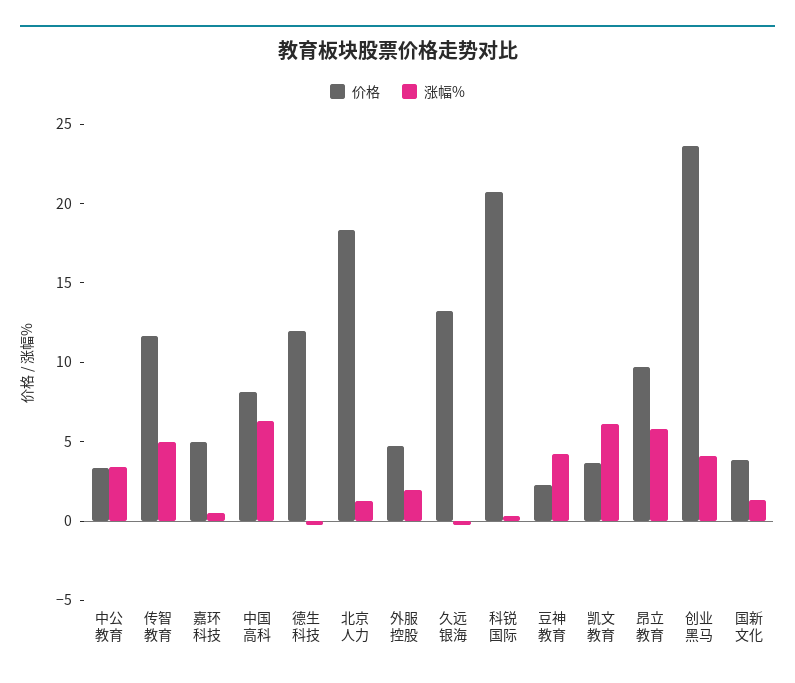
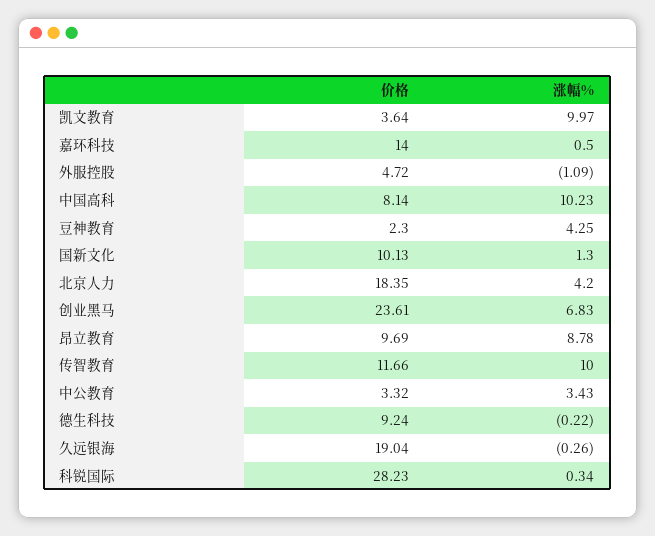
  {
    "价格": {
      "中公教育": 3.32,
      "传智教育": 11.66,
-     "嘉环科技": 5,
+     "嘉环科技": 14,
      "中国高科": 8.14,
-     "德生科技": 12,
+     "德生科技": 9.24,
      "北京人力": 18.35,
      "外服控股": 4.72,
-     "久远银海": 13,
+     "久远银海": 19.04,
-     "科锐国际": 21,
+     "科锐国际": 28.23,
      "豆神教育": 2.3,
      "凯文教育": 3.64,
      "昂立教育": 9.69,
      "创业黑马": 23.61,
-     "国新文化": 4
+     "国新文化": 10.13
    },
    "涨幅%": {
      "中公教育": 3.43,
-     "传智教育": 5,
+     "传智教育": 10,
      "嘉环科技": 0.5,
-     "中国高科": 6,
+     "中国高科": 10.23,
      "德生科技": -0.22,
-     "北京人力": 1,
+     "北京人力": 4.2,
-     "外服控股": 2,
+     "外服控股": -1.09,
      "久远银海": -0.26,
      "科锐国际": 0.34,
      "豆神教育": 4.25,
-     "凯文教育": 6,
+     "凯文教育": 9.97,
-     "昂立教育": 6,
+     "昂立教育": 8.78,
-     "创业黑马": 4,
+     "创业黑马": 6.83,
      "国新文化": 1.3
    }
  }

